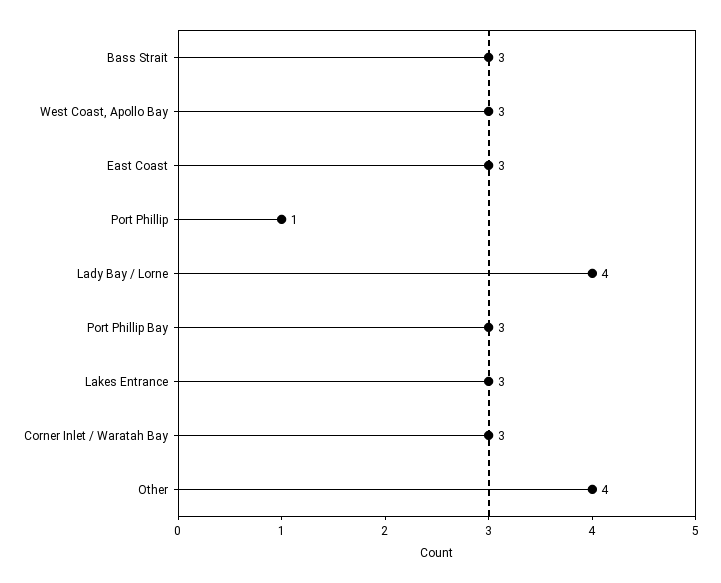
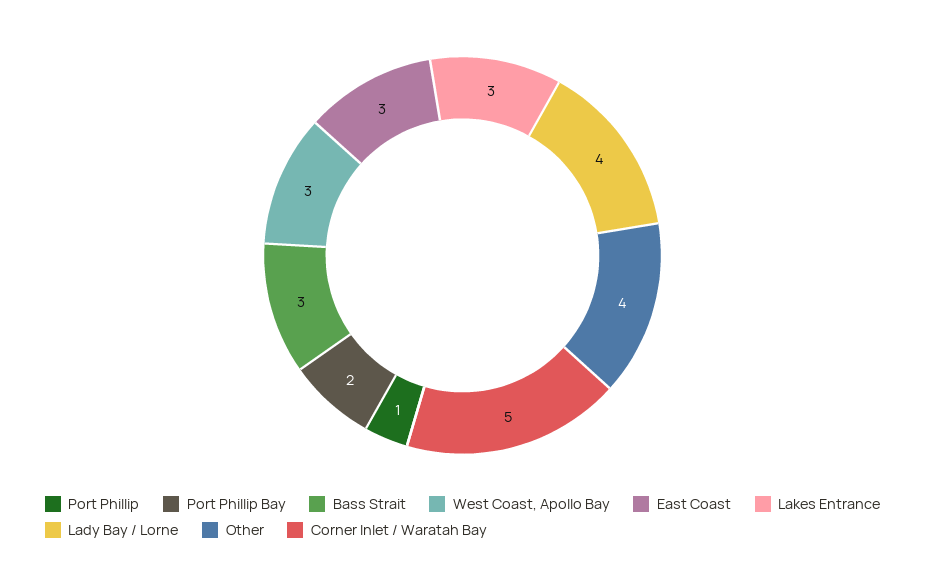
  {
    "Bass Strait": 3,
    "West Coast, Apollo Bay": 3,
    "East Coast": 3,
    "Port Phillip": 1,
    "Lady Bay / Lorne": 4,
-   "Port Phillip Bay": 3,
+   "Port Phillip Bay": 2,
    "Lakes Entrance": 3,
-   "Corner Inlet / Waratah Bay": 3,
+   "Corner Inlet / Waratah Bay": 5,
    "Other": 4
  }

